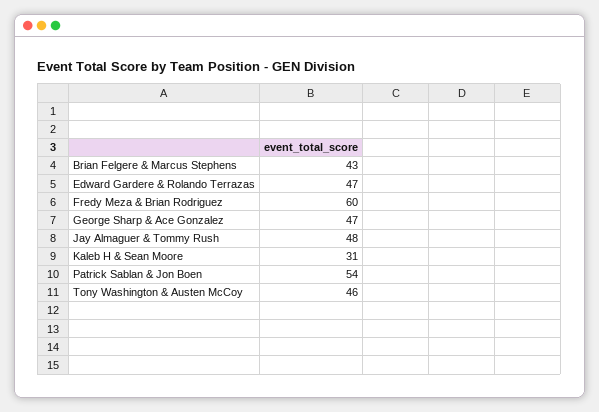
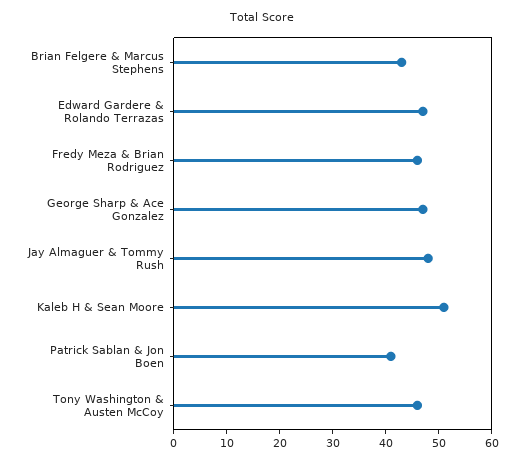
  {
    "Brian Felgere & Marcus Stephens": 43,
    "Edward Gardere & Rolando Terrazas": 47,
-   "Fredy Meza & Brian Rodriguez": 60,
+   "Fredy Meza & Brian Rodriguez": 45,
    "George Sharp & Ace Gonzalez": 47,
    "Jay Almaguer & Tommy Rush": 48,
-   "Kaleb H & Sean Moore": 31,
+   "Kaleb H & Sean Moore": 50,
-   "Patrick Sablan & Jon Boen": 54,
+   "Patrick Sablan & Jon Boen": 40,
    "Tony Washington & Austen McCoy": 46
  }

